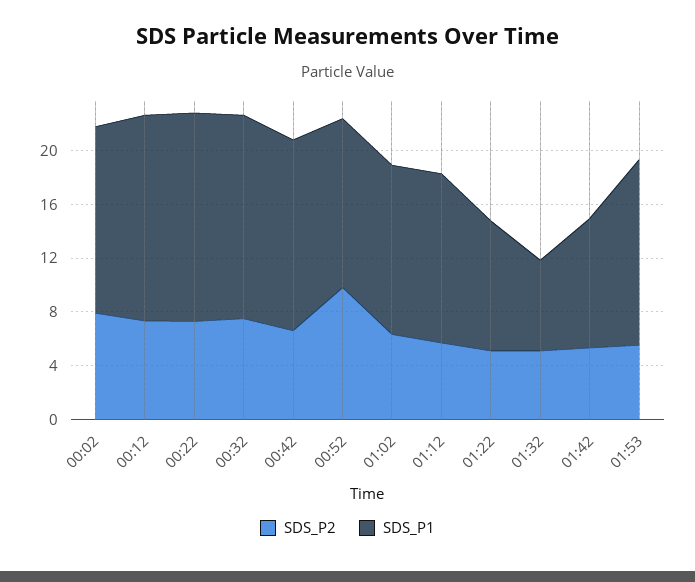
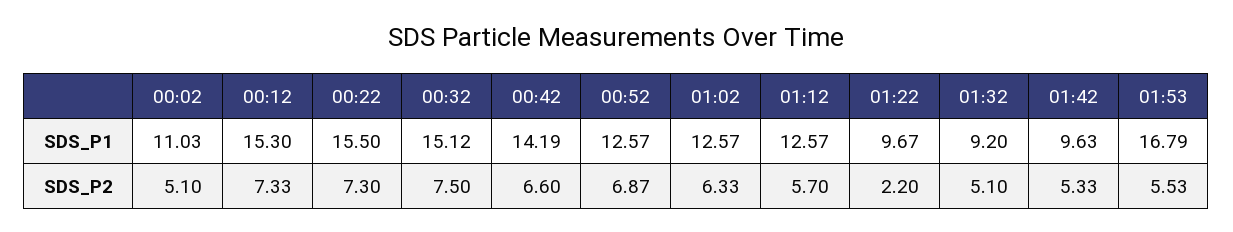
  {
    "SDS_P2": {
-     "00:02": 8,
+     "00:02": 5.1,
      "00:12": 7.33,
      "00:22": 7.3,
      "00:32": 7.5,
      "00:42": 6.6,
-     "00:52": 10,
+     "00:52": 6.87,
      "01:02": 6.33,
      "01:12": 5.7,
-     "01:22": 5,
+     "01:22": 2.2,
      "01:32": 5.1,
      "01:42": 5.33,
      "01:53": 5.53
    },
    "SDS_P1": {
-     "00:02": 14,
+     "00:02": 11.03,
      "00:12": 15.3,
      "00:22": 15.5,
      "00:32": 15.12,
      "00:42": 14.19,
      "00:52": 12.57,
      "01:02": 12.57,
      "01:12": 12.57,
      "01:22": 9.67,
-     "01:32": 7,
+     "01:32": 9.2,
      "01:42": 9.63,
-     "01:53": 14
+     "01:53": 16.79
    }
  }

